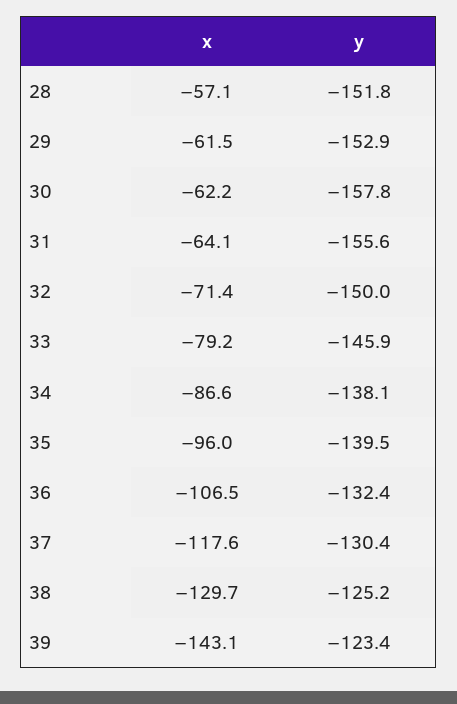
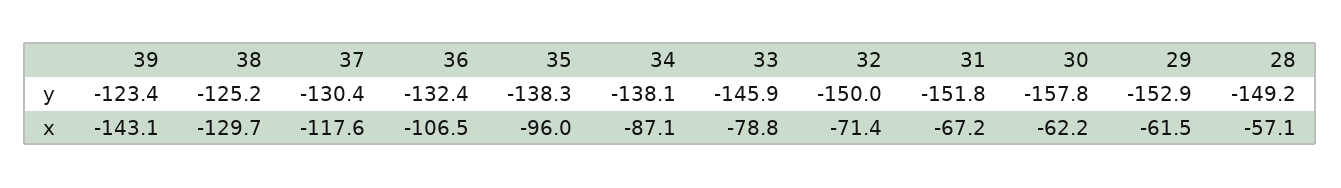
  {
    "x": {
      "28": -57.1,
      "29": -61.5,
      "30": -62.2,
-     "31": -64.1,
+     "31": -67.2,
      "32": -71.4,
-     "33": -79.2,
+     "33": -78.8,
-     "34": -86.6,
+     "34": -87.1,
      "35": -96,
      "36": -106.5,
      "37": -117.6,
      "38": -129.7,
      "39": -143.1
    },
    "y": {
-     "28": -151.8,
+     "28": -149.2,
      "29": -152.9,
      "30": -157.8,
-     "31": -155.6,
+     "31": -151.8,
      "32": -150,
      "33": -145.9,
      "34": -138.1,
-     "35": -139.5,
+     "35": -138.3,
      "36": -132.4,
      "37": -130.4,
      "38": -125.2,
      "39": -123.4
    }
  }

